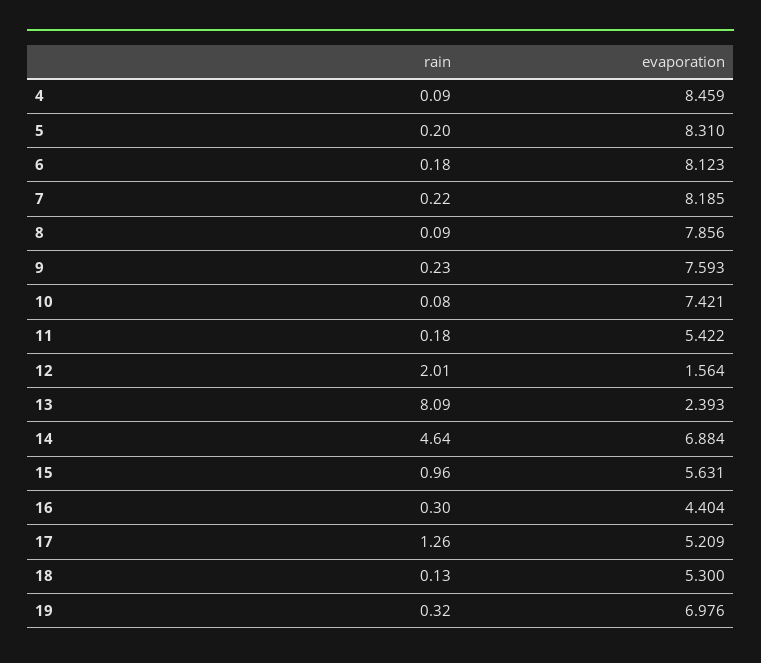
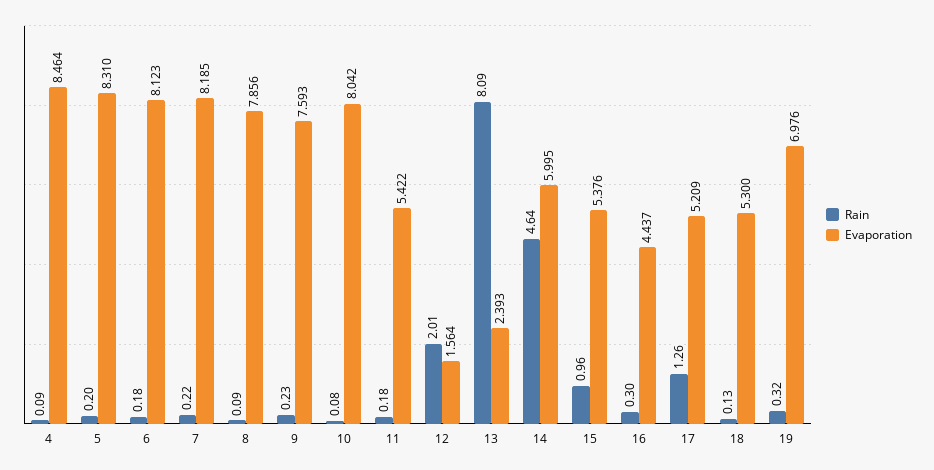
  {
    "rain": {
      "4": 0.09,
      "5": 0.2,
      "6": 0.18,
      "7": 0.22,
      "8": 0.09,
      "9": 0.23,
      "10": 0.08,
      "11": 0.18,
      "12": 2.01,
      "13": 8.09,
      "14": 4.64,
      "15": 0.96,
      "16": 0.3,
      "17": 1.26,
      "18": 0.13,
      "19": 0.32
    },
    "evaporation": {
-     "4": 8.459,
+     "4": 8.464,
      "5": 8.31,
      "6": 8.123,
      "7": 8.185,
      "8": 7.856,
      "9": 7.593,
-     "10": 7.421,
+     "10": 8.042,
      "11": 5.422,
      "12": 1.564,
      "13": 2.393,
-     "14": 6.884,
+     "14": 5.995,
-     "15": 5.631,
+     "15": 5.376,
-     "16": 4.404,
+     "16": 4.437,
      "17": 5.209,
      "18": 5.3,
      "19": 6.976
    }
  }

